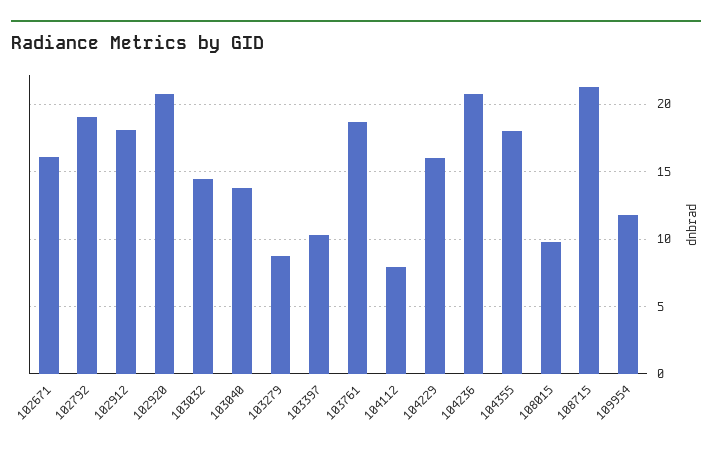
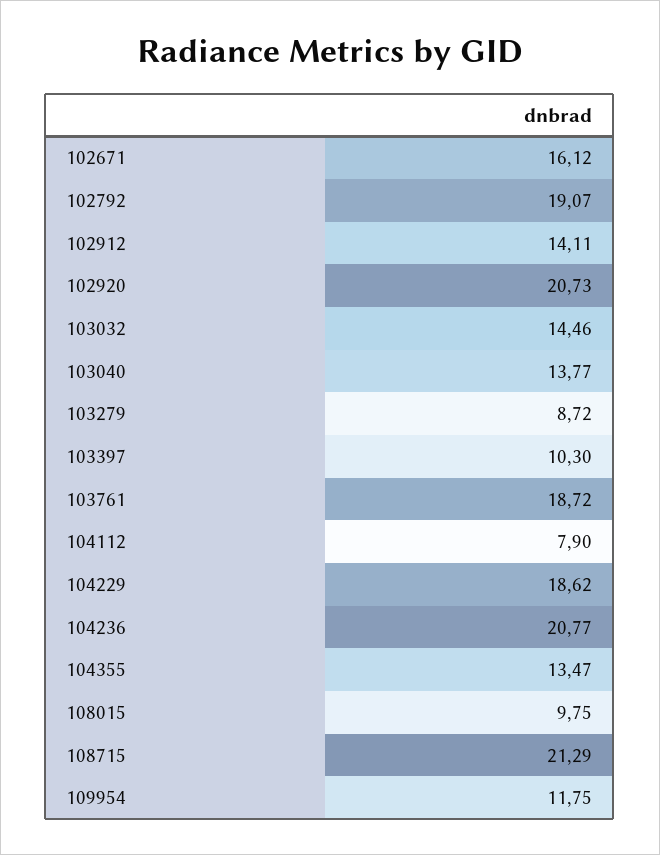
  {
    "102671": 16.12,
    "102792": 19.07,
-   "102912": 18,
+   "102912": 14.11,
    "102920": 20.73,
    "103032": 14.46,
    "103040": 13.77,
    "103279": 8.72,
    "103397": 10.3,
    "103761": 18.72,
    "104112": 7.9,
-   "104229": 16,
+   "104229": 18.62,
    "104236": 20.77,
-   "104355": 18,
+   "104355": 13.47,
    "108015": 9.75,
    "108715": 21.29,
    "109954": 11.75
  }

